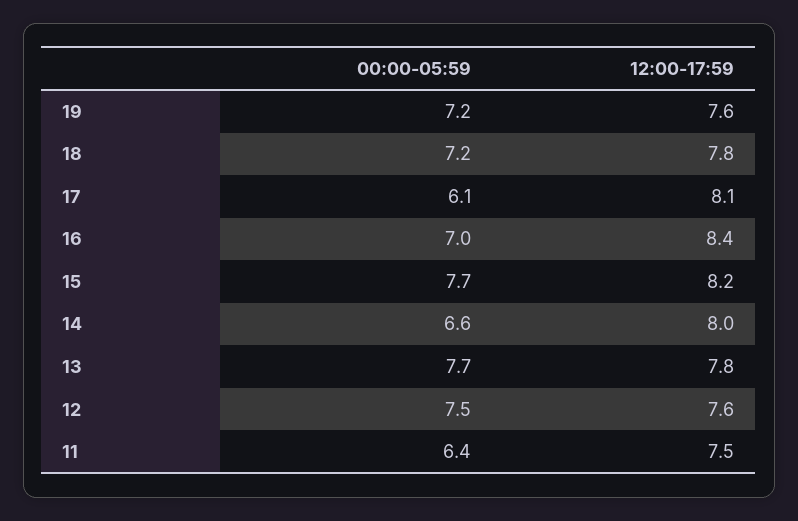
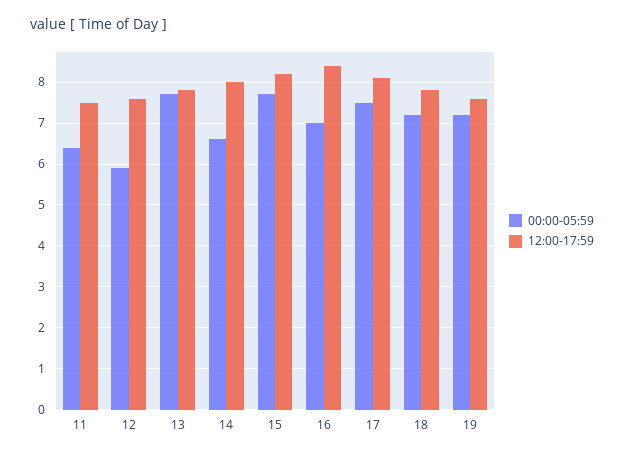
  {
    "00:00-05:59": {
      "19": 7.2,
      "18": 7.2,
-     "17": 6.1,
+     "17": 7.5,
      "16": 7,
      "15": 7.7,
      "14": 6.6,
      "13": 7.7,
-     "12": 7.5,
+     "12": 6,
      "11": 6.4
    },
    "12:00-17:59": {
      "19": 7.6,
      "18": 7.8,
      "17": 8.1,
      "16": 8.4,
      "15": 8.2,
      "14": 8,
      "13": 7.8,
      "12": 7.6,
      "11": 7.5
    }
  }

